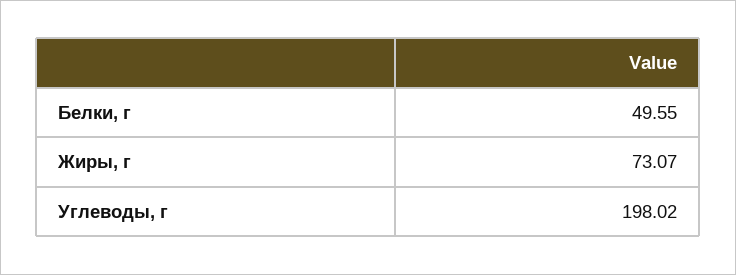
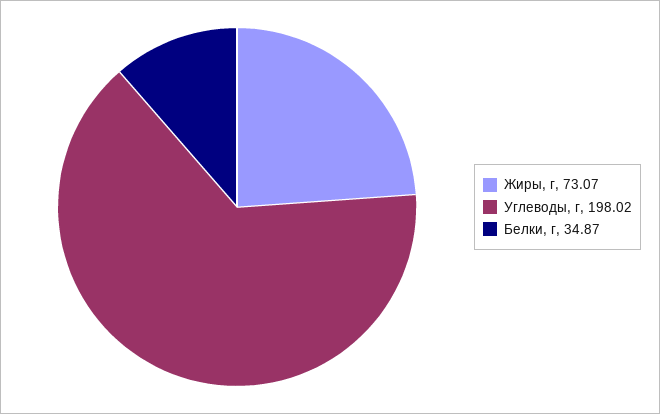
  {
-   "Белки, г": 49.55,
+   "Белки, г": 34.87,
    "Жиры, г": 73.07,
    "Углеводы, г": 198.02
  }

